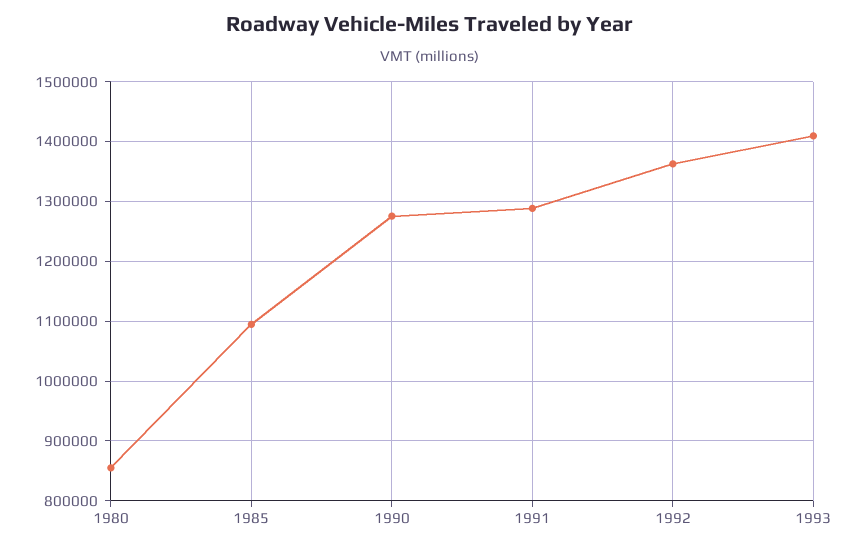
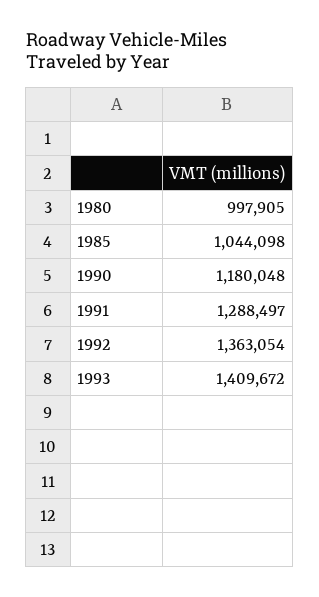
  {
-   "1980": 860000,
+   "1980": 997905,
-   "1985": 1100000,
+   "1985": 1044098,
-   "1990": 1280000,
+   "1990": 1180048,
    "1991": 1288497,
    "1992": 1363054,
    "1993": 1409672
  }

